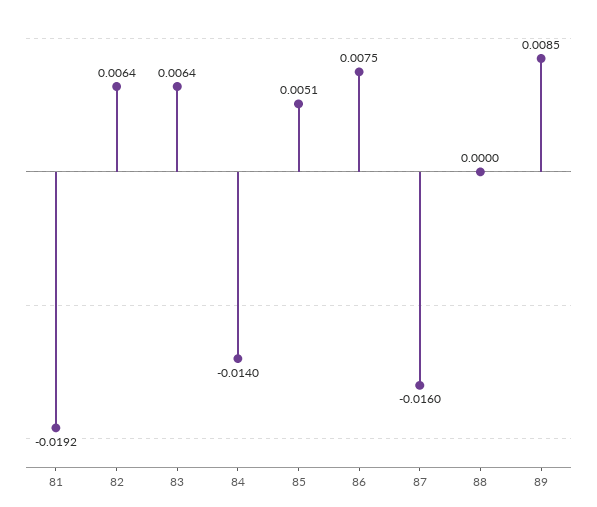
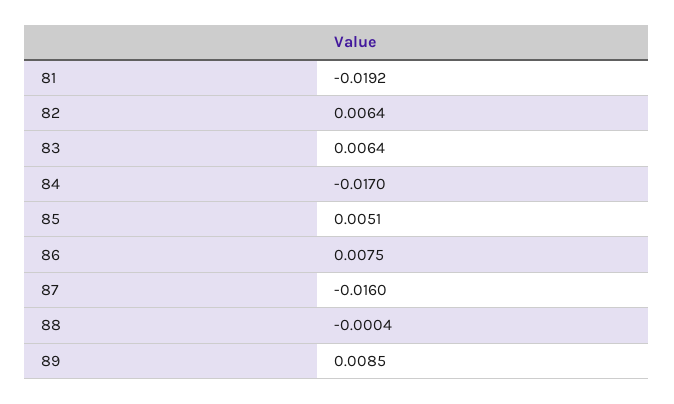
  {
    "81": -0.0192,
    "82": 0.0064,
    "83": 0.0064,
-   "84": -0.014,
+   "84": -0.017,
    "85": 0.0051,
    "86": 0.0075,
    "87": -0.016,
-   "88": 0,
+   "88": -0.0004,
    "89": 0.0085
  }

